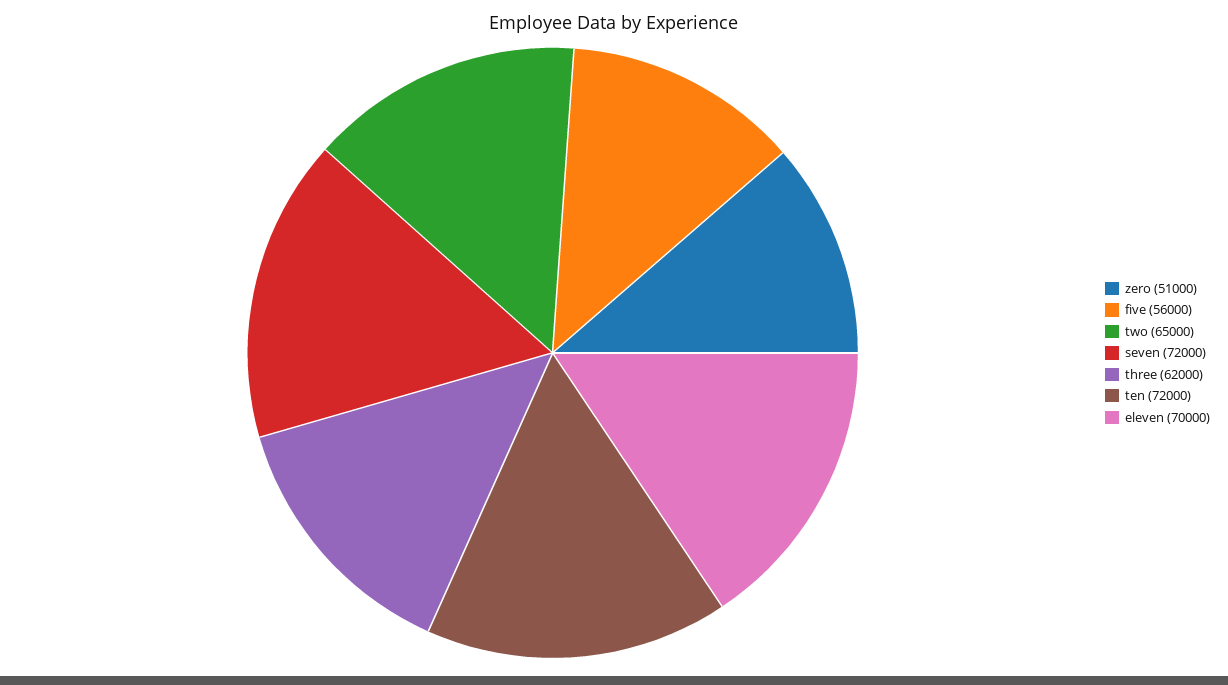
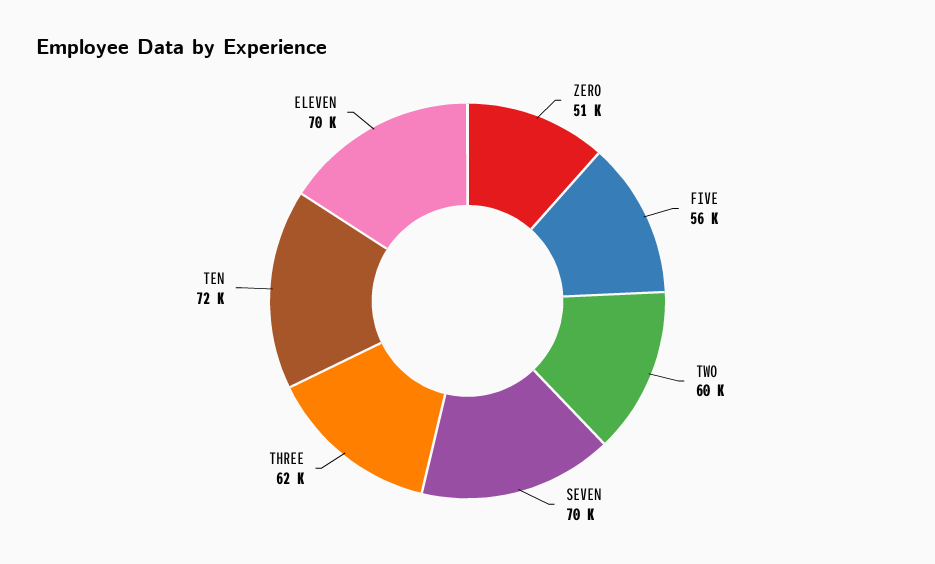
  {
    "zero": 51000,
    "five": 56000,
-   "two": 65000,
+   "two": 60000,
-   "seven": 72000,
+   "seven": 70000,
    "three": 62000,
    "ten": 72000,
    "eleven": 70000
  }

